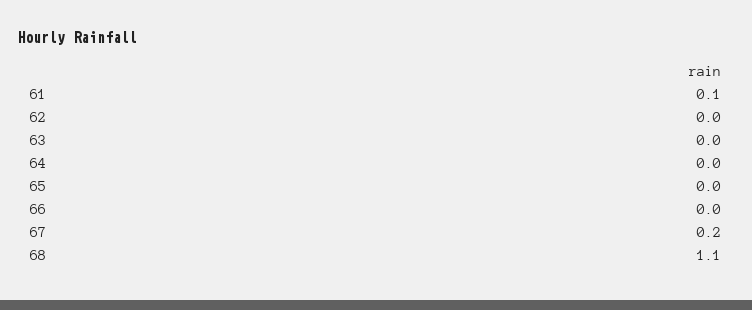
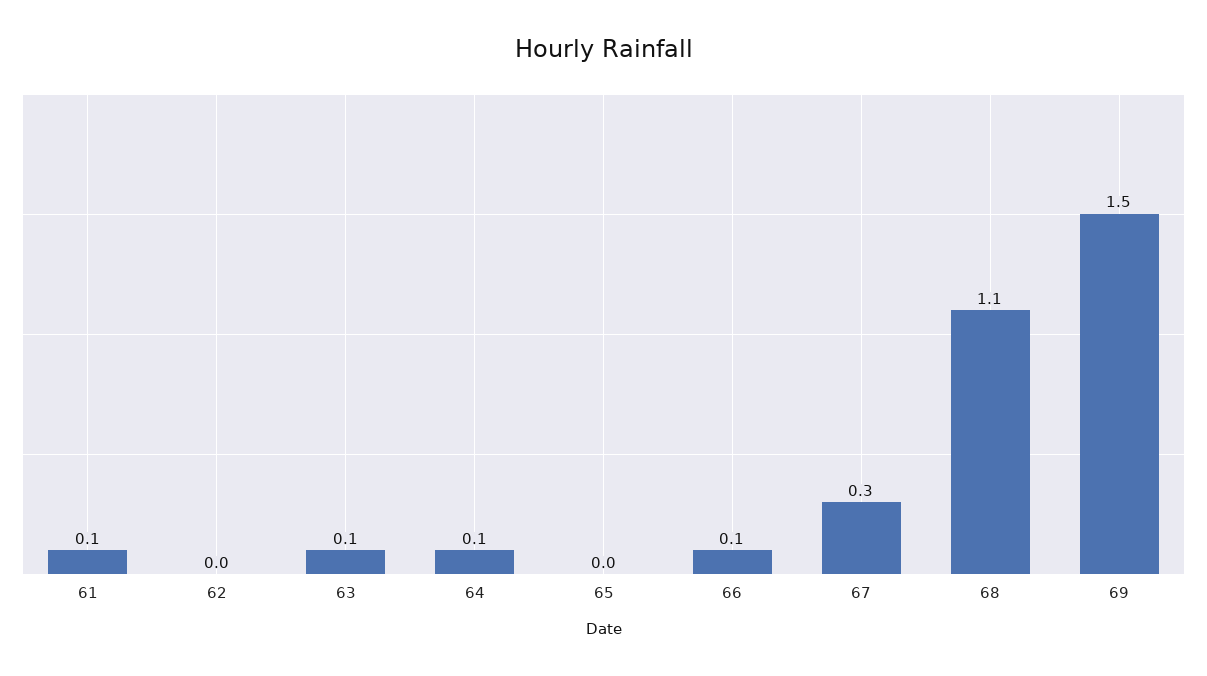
  {
    "61": 0.1,
    "62": 0,
-   "63": 0,
+   "63": 0.1,
-   "64": 0,
+   "64": 0.1,
    "65": 0,
-   "66": 0,
+   "66": 0.1,
-   "67": 0.2,
+   "67": 0.3,
-   "68": 1.1
+   "68": 1.1,
+   "69": 1.5
  }

